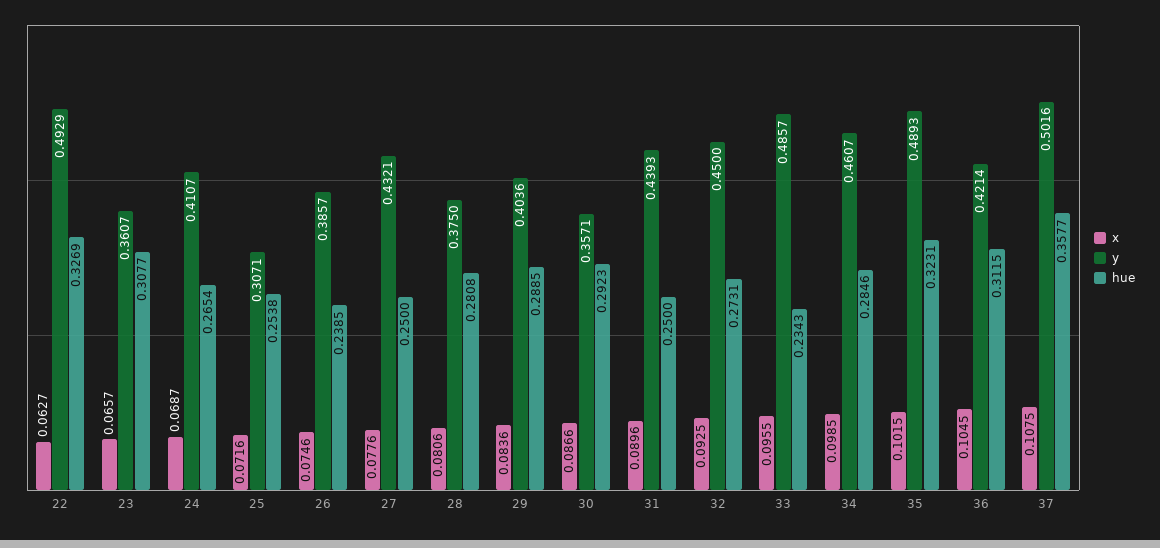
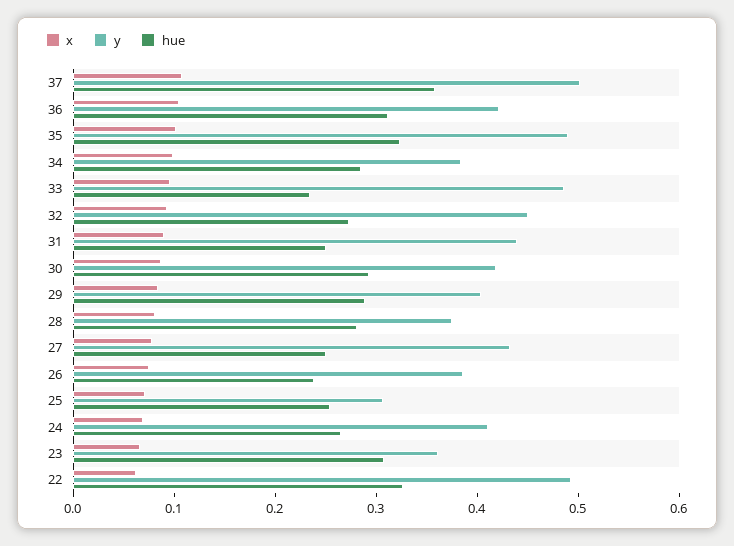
  {
    "x": {
      "22": 0.0627,
      "23": 0.0657,
      "24": 0.0687,
      "25": 0.0716,
      "26": 0.0746,
      "27": 0.0776,
      "28": 0.0806,
      "29": 0.0836,
      "30": 0.0866,
      "31": 0.0896,
      "32": 0.0925,
      "33": 0.0955,
      "34": 0.0985,
      "35": 0.1015,
      "36": 0.1045,
      "37": 0.1075
    },
    "y": {
      "22": 0.4929,
      "23": 0.3607,
      "24": 0.4107,
      "25": 0.3071,
      "26": 0.3857,
      "27": 0.4321,
      "28": 0.375,
      "29": 0.4036,
-     "30": 0.3571,
+     "30": 0.42,
      "31": 0.4393,
      "32": 0.45,
      "33": 0.4857,
-     "34": 0.4607,
+     "34": 0.38,
      "35": 0.4893,
      "36": 0.4214,
      "37": 0.5016
    },
    "hue": {
      "22": 0.3269,
      "23": 0.3077,
      "24": 0.2654,
      "25": 0.2538,
      "26": 0.2385,
      "27": 0.25,
      "28": 0.2808,
      "29": 0.2885,
      "30": 0.2923,
      "31": 0.25,
      "32": 0.2731,
      "33": 0.2343,
      "34": 0.2846,
      "35": 0.3231,
      "36": 0.3115,
      "37": 0.3577
    }
  }

